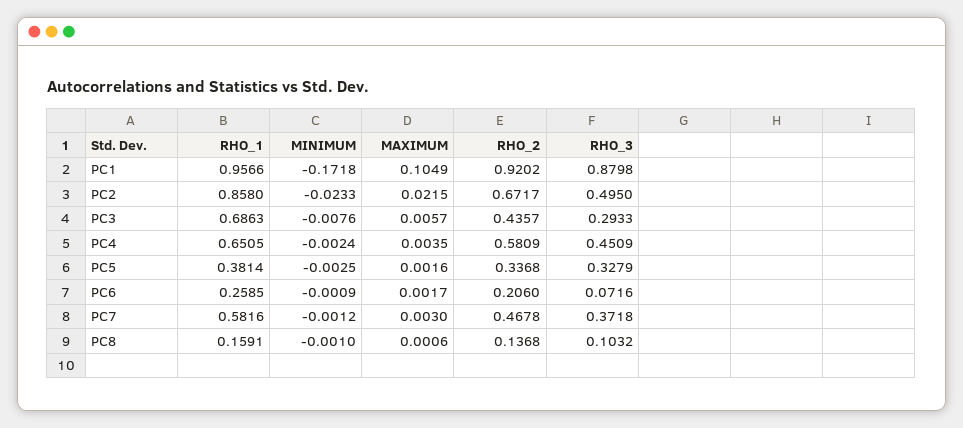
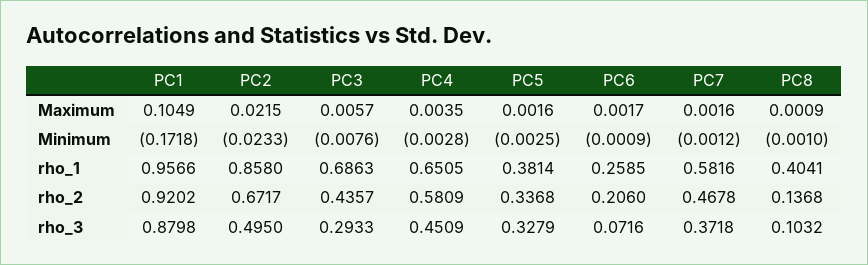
  {
    "RHO_1": {
      "PC1": 0.9566,
      "PC2": 0.858,
      "PC3": 0.6863,
      "PC4": 0.6505,
      "PC5": 0.3814,
      "PC6": 0.2585,
      "PC7": 0.5816,
-     "PC8": 0.1591
+     "PC8": 0.4041
    },
    "MINIMUM": {
      "PC1": -0.1718,
      "PC2": -0.0233,
      "PC3": -0.0076,
-     "PC4": -0.0024,
+     "PC4": -0.0028,
      "PC5": -0.0025,
      "PC6": -0.0009,
      "PC7": -0.0012,
      "PC8": -0.001
    },
    "MAXIMUM": {
      "PC1": 0.1049,
      "PC2": 0.0215,
      "PC3": 0.0057,
      "PC4": 0.0035,
      "PC5": 0.0016,
      "PC6": 0.0017,
-     "PC7": 0.003,
+     "PC7": 0.0016,
-     "PC8": 0.0006
+     "PC8": 0.0009
    },
    "RHO_2": {
      "PC1": 0.9202,
      "PC2": 0.6717,
      "PC3": 0.4357,
      "PC4": 0.5809,
      "PC5": 0.3368,
      "PC6": 0.206,
      "PC7": 0.4678,
      "PC8": 0.1368
    },
    "RHO_3": {
      "PC1": 0.8798,
      "PC2": 0.495,
      "PC3": 0.2933,
      "PC4": 0.4509,
      "PC5": 0.3279,
      "PC6": 0.0716,
      "PC7": 0.3718,
      "PC8": 0.1032
    }
  }

